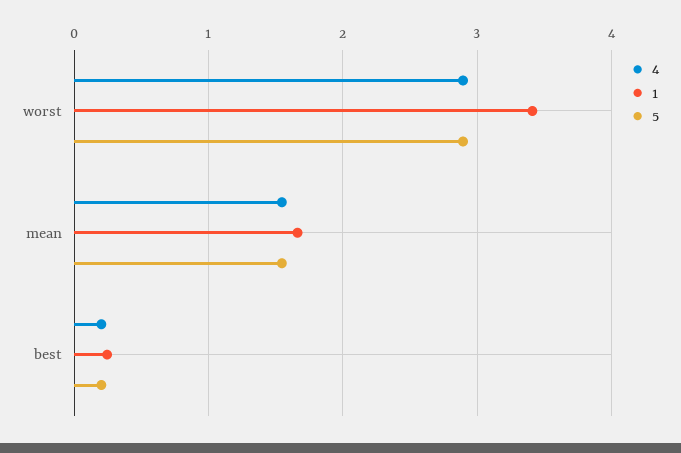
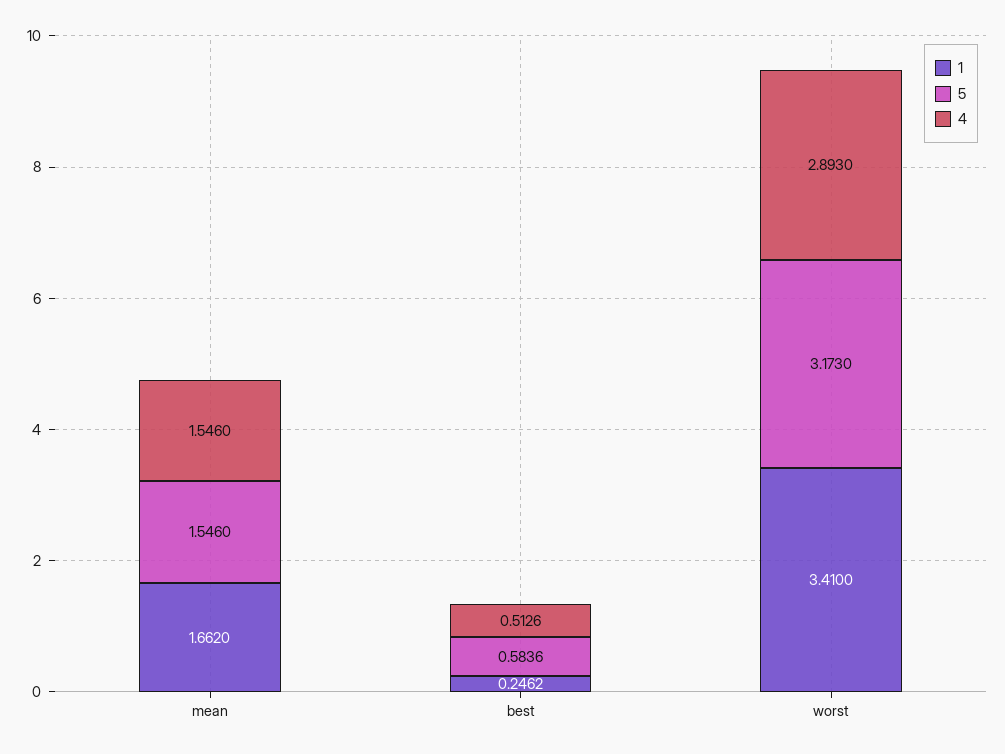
  {
    "4": {
      "worst": 2.893,
      "mean": 1.546,
-     "best": 0.2
+     "best": 0.5126
    },
    "1": {
      "worst": 3.41,
      "mean": 1.662,
      "best": 0.2462
    },
    "5": {
-     "worst": 2.9,
+     "worst": 3.173,
      "mean": 1.546,
-     "best": 0.2
+     "best": 0.5836
    }
  }

